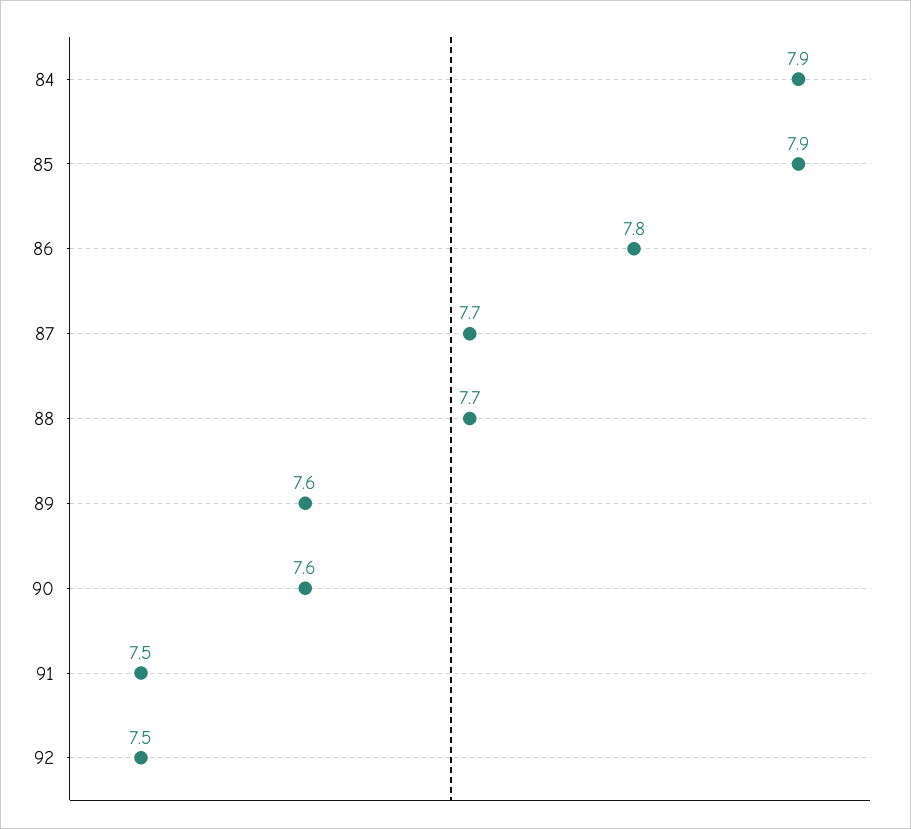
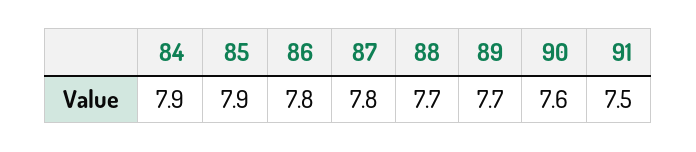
  {
    "84": 7.9,
    "85": 7.9,
    "86": 7.8,
-   "87": 7.7,
+   "87": 7.8,
    "88": 7.7,
-   "89": 7.6,
+   "89": 7.7,
    "90": 7.6,
-   "91": 7.5,
+   "91": 7.5
-   "92": 7.5
  }

